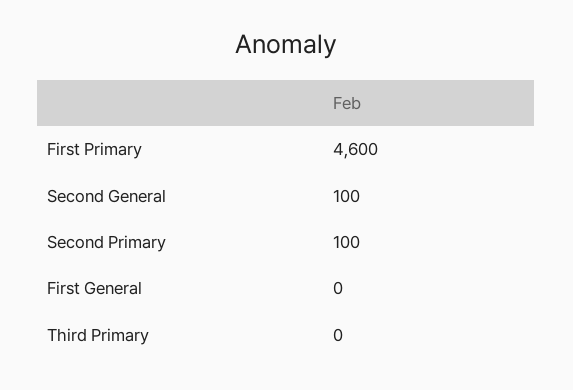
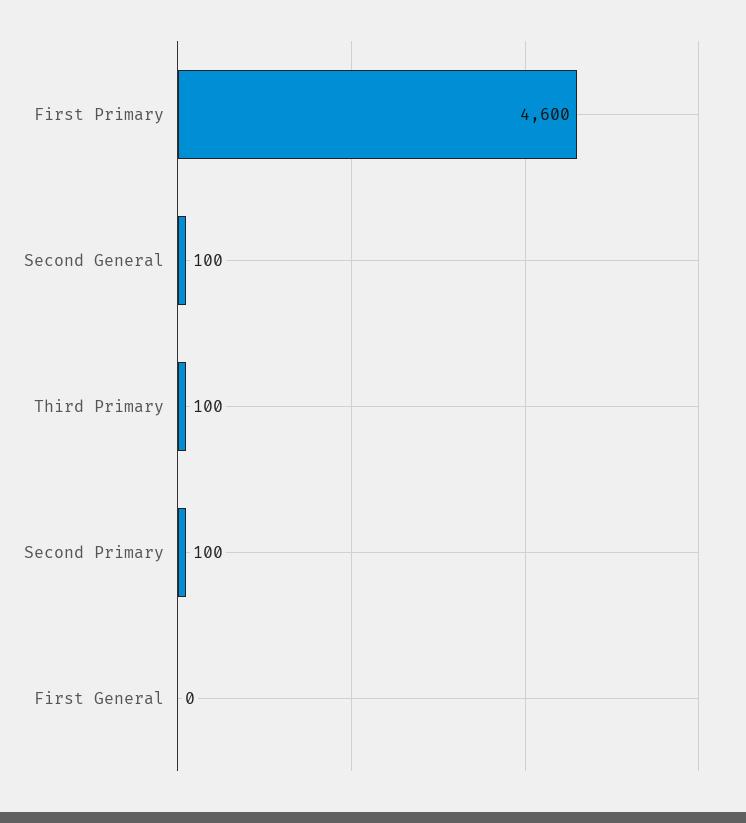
  {
    "First Primary": 4600,
    "Second General": 100,
    "Second Primary": 100,
    "First General": 0,
-   "Third Primary": 0
+   "Third Primary": 100
  }

